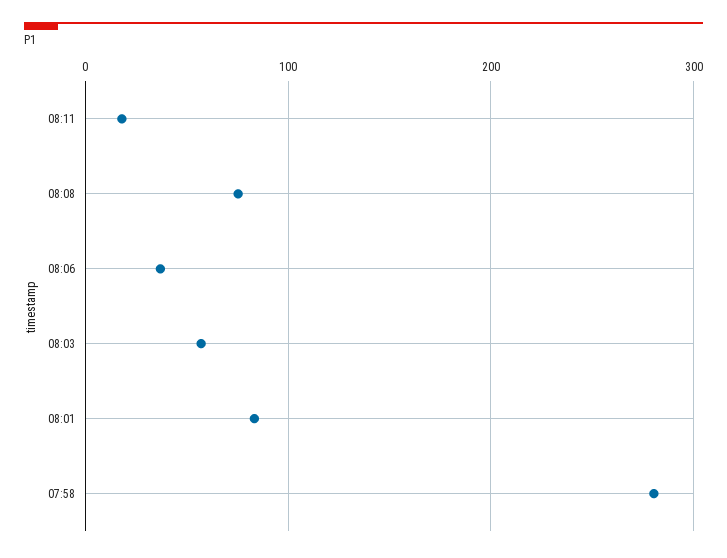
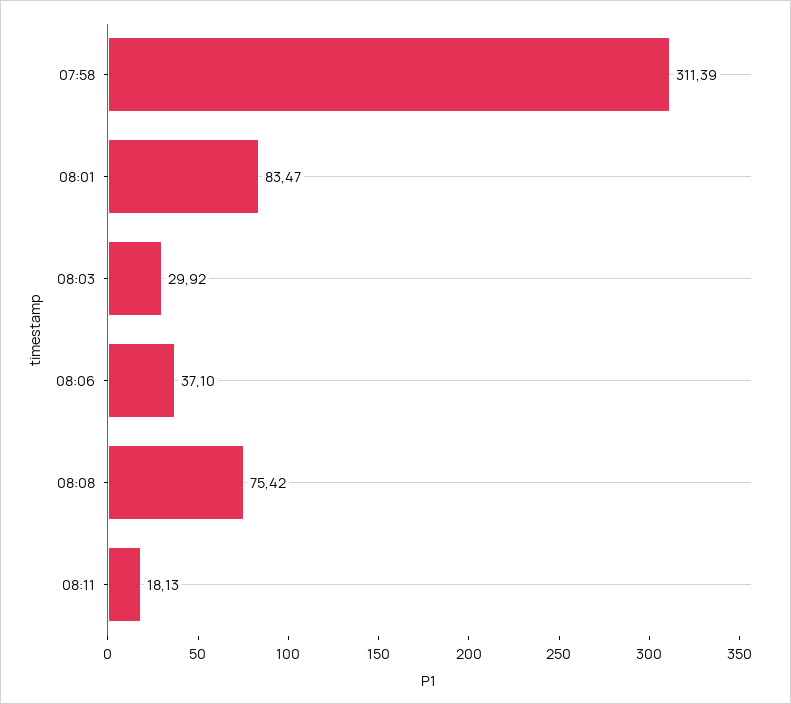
  {
    "08:11": 18.13,
    "08:08": 75.42,
    "08:06": 37.1,
-   "08:03": 60,
+   "08:03": 29.92,
    "08:01": 83.47,
-   "07:58": 280
+   "07:58": 311.39
  }

